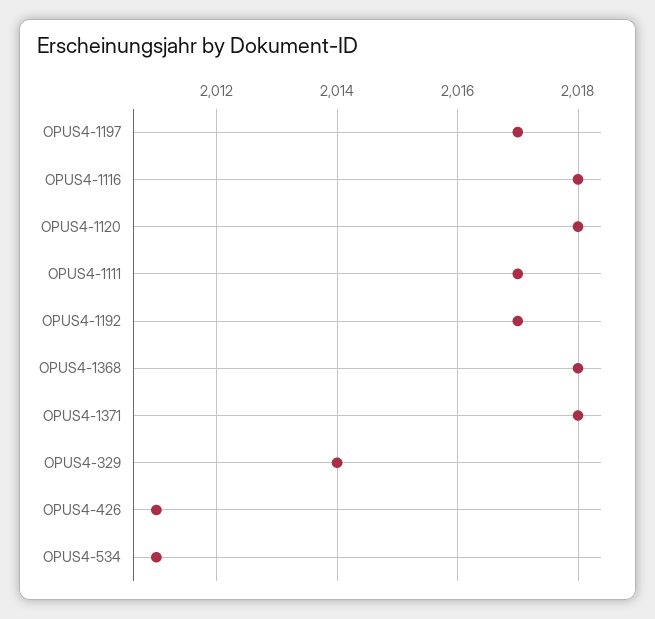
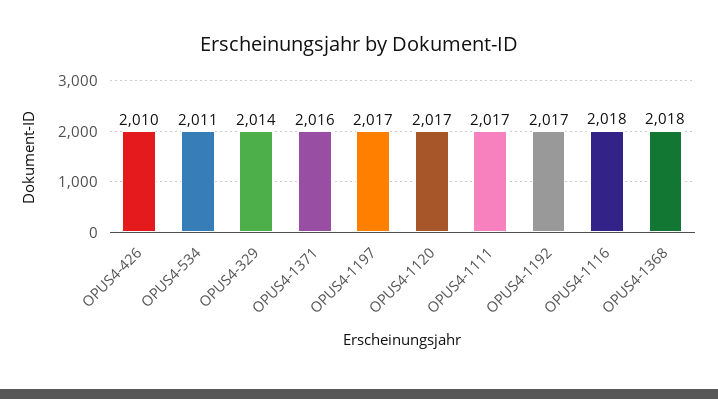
  {
    "OPUS4-1197": 2017,
    "OPUS4-1116": 2018,
-   "OPUS4-1120": 2018,
+   "OPUS4-1120": 2017,
    "OPUS4-1111": 2017,
    "OPUS4-1192": 2017,
    "OPUS4-1368": 2018,
-   "OPUS4-1371": 2018,
+   "OPUS4-1371": 2016,
    "OPUS4-329": 2014,
-   "OPUS4-426": 2011,
+   "OPUS4-426": 2010,
    "OPUS4-534": 2011
  }

